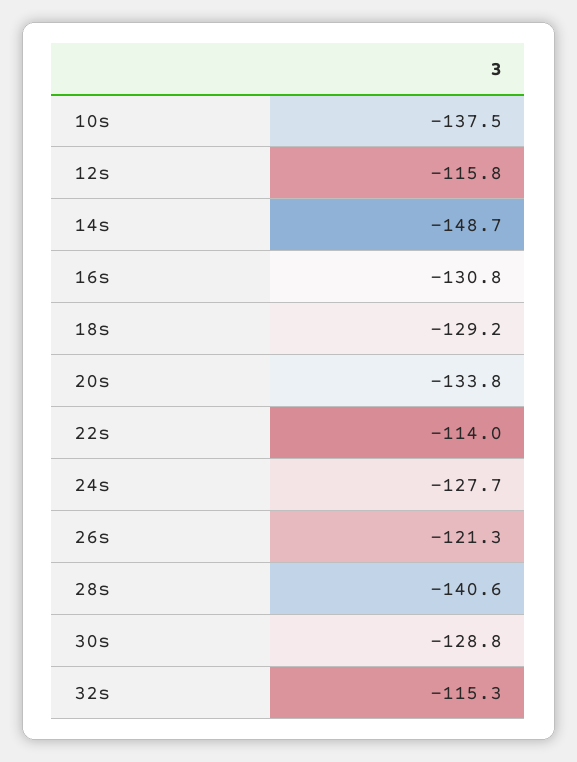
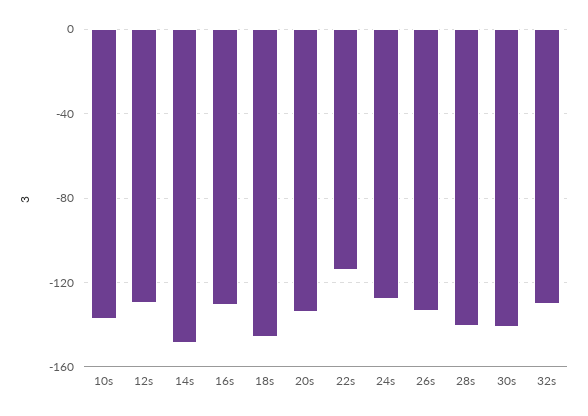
  {
    "10s": -137.5,
-   "12s": -115.8,
+   "12s": -130,
    "14s": -148.7,
    "16s": -130.8,
-   "18s": -129.2,
+   "18s": -145,
    "20s": -133.8,
    "22s": -114,
    "24s": -127.7,
-   "26s": -121.3,
+   "26s": -135,
    "28s": -140.6,
-   "30s": -128.8,
+   "30s": -140,
-   "32s": -115.3
+   "32s": -130
  }

